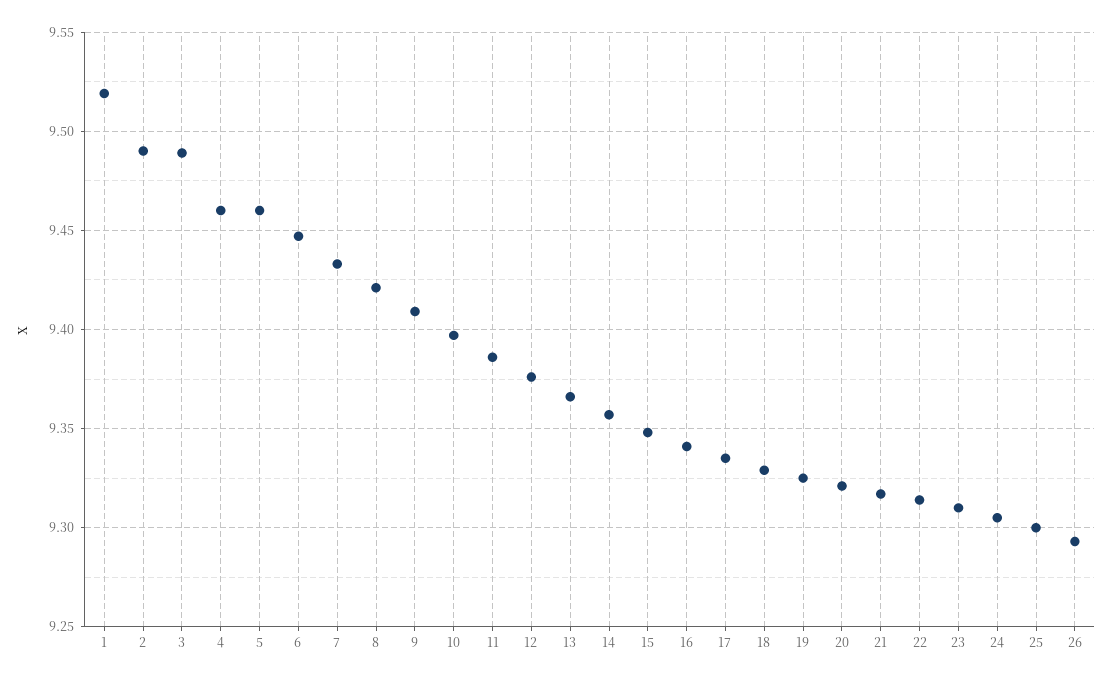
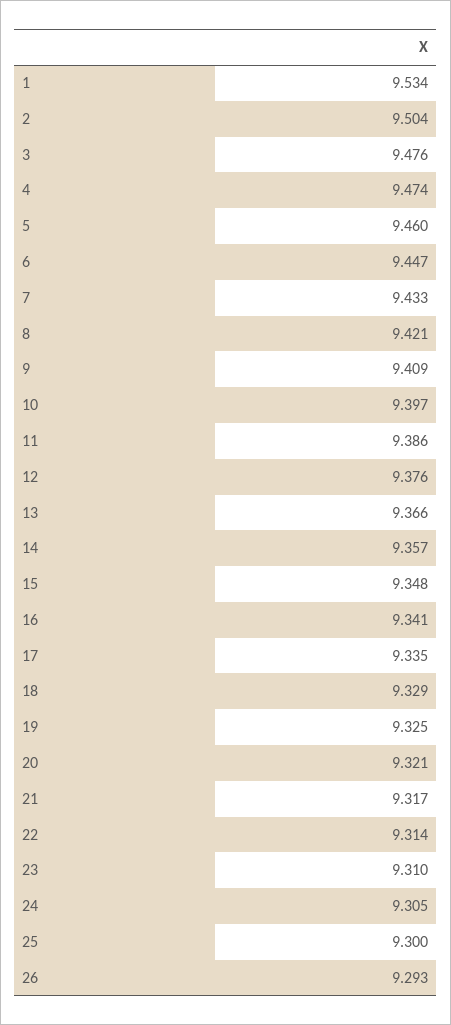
  {
-   "1": 9.52,
+   "1": 9.534,
-   "2": 9.49,
+   "2": 9.504,
-   "3": 9.49,
+   "3": 9.476,
-   "4": 9.46,
+   "4": 9.474,
    "5": 9.46,
    "6": 9.447,
    "7": 9.433,
    "8": 9.421,
    "9": 9.409,
    "10": 9.397,
    "11": 9.386,
    "12": 9.376,
    "13": 9.366,
    "14": 9.357,
    "15": 9.348,
    "16": 9.341,
    "17": 9.335,
    "18": 9.329,
    "19": 9.325,
    "20": 9.321,
    "21": 9.317,
    "22": 9.314,
    "23": 9.31,
    "24": 9.305,
    "25": 9.3,
    "26": 9.293
  }

